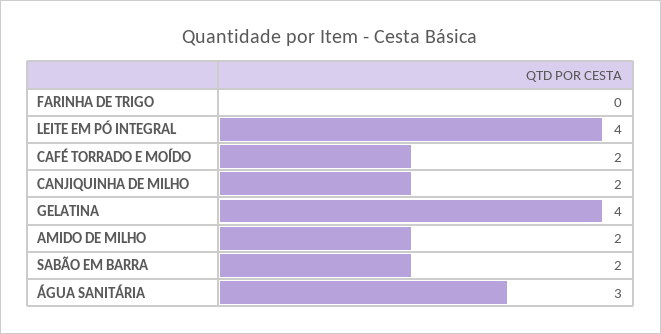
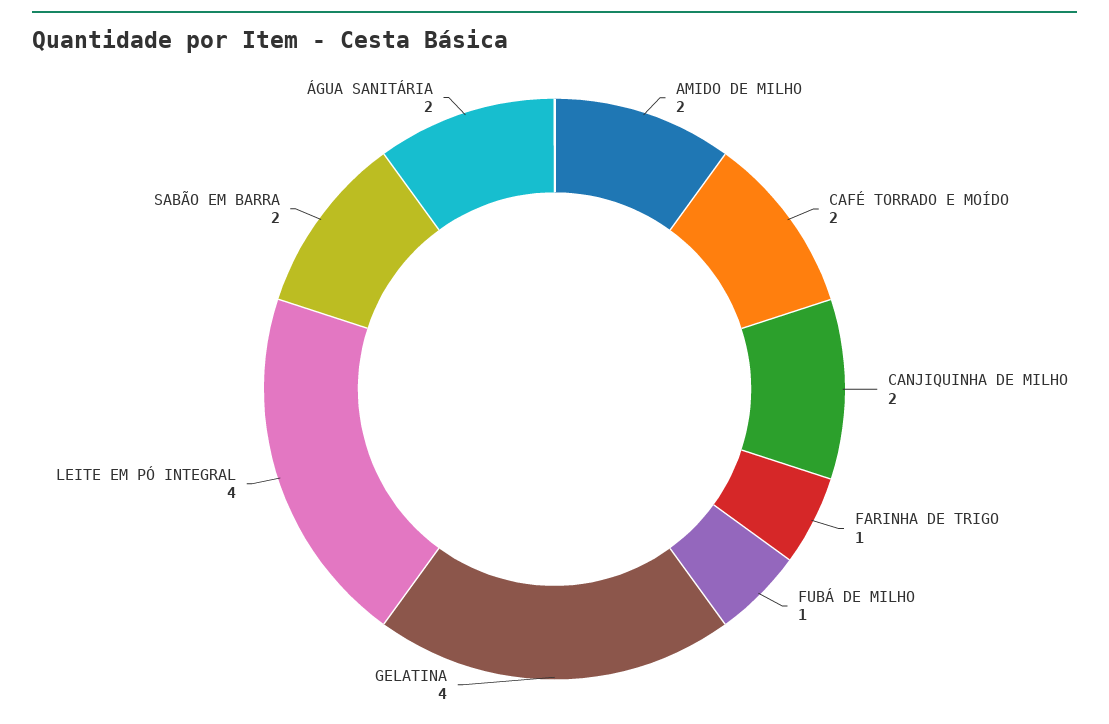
  {
-   "FARINHA DE TRIGO": 0,
+   "FARINHA DE TRIGO": 1,
    "LEITE EM PÓ INTEGRAL": 4,
    "CAFÉ TORRADO E MOÍDO": 2,
    "CANJIQUINHA DE MILHO": 2,
    "GELATINA": 4,
    "AMIDO DE MILHO": 2,
    "SABÃO EM BARRA": 2,
-   "ÁGUA SANITÁRIA": 3
+   "ÁGUA SANITÁRIA": 2,
+   "FUBÁ DE MILHO": 1
  }

